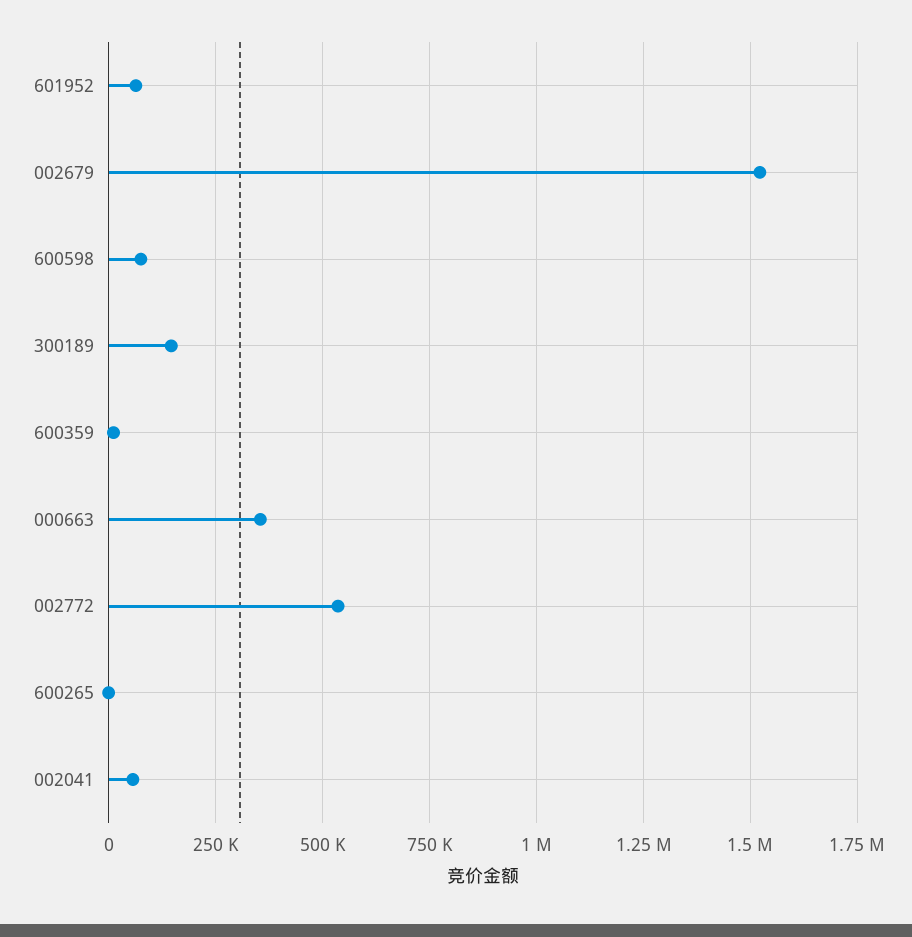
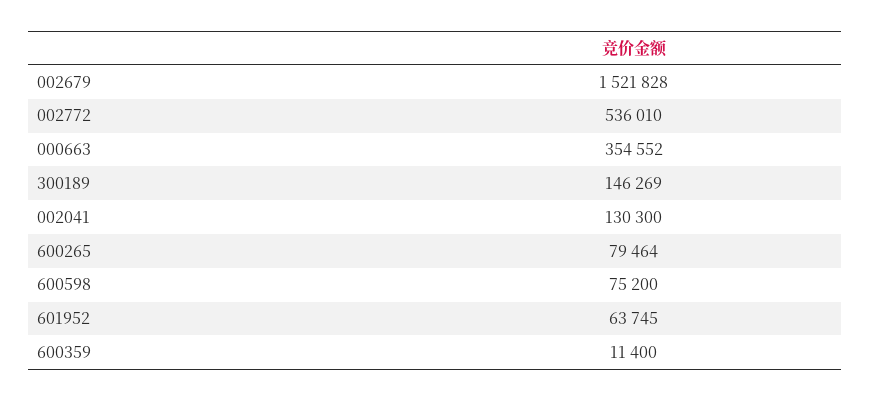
  {
    "601952": 63745,
    "002679": 1521828,
    "600598": 75200,
    "300189": 146269,
    "600359": 11400,
    "000663": 354552,
    "002772": 536010,
-   "600265": 0,
+   "600265": 79464,
-   "002041": 50000
+   "002041": 130300
  }

